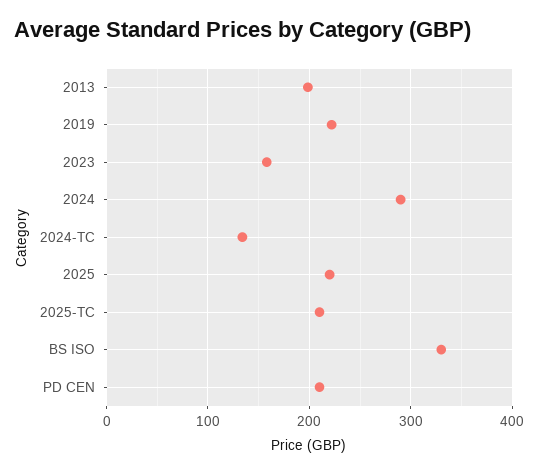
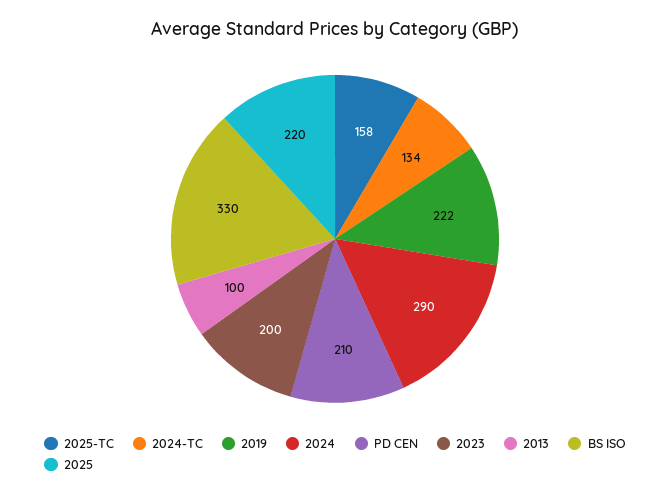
  {
-   "2013": 200,
+   "2013": 100,
    "2019": 222,
-   "2023": 160,
+   "2023": 200,
    "2024": 290,
    "2024-TC": 134,
    "2025": 220,
-   "2025-TC": 210,
+   "2025-TC": 158,
    "BS ISO": 330,
    "PD CEN": 210
  }

